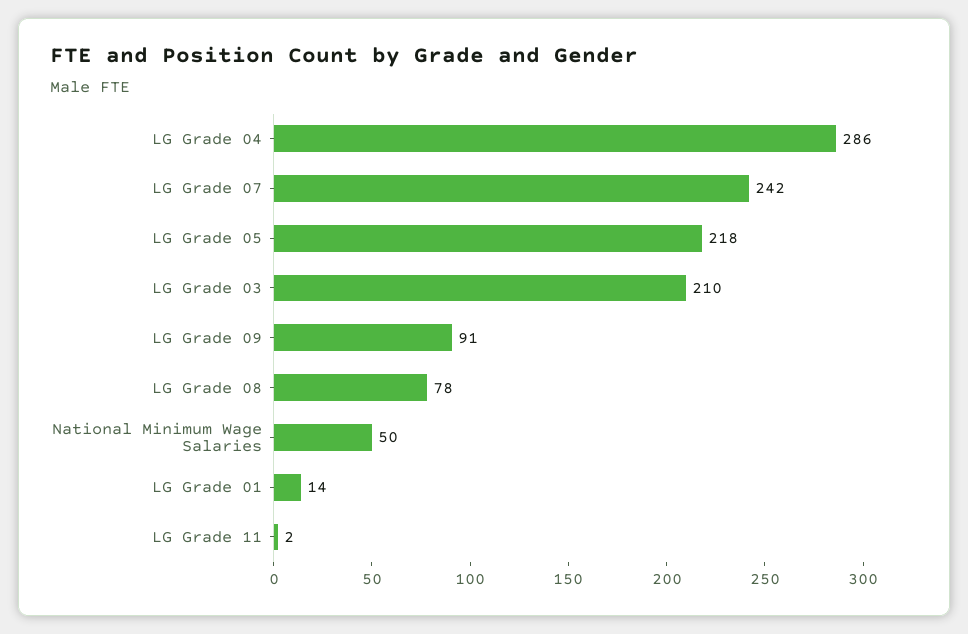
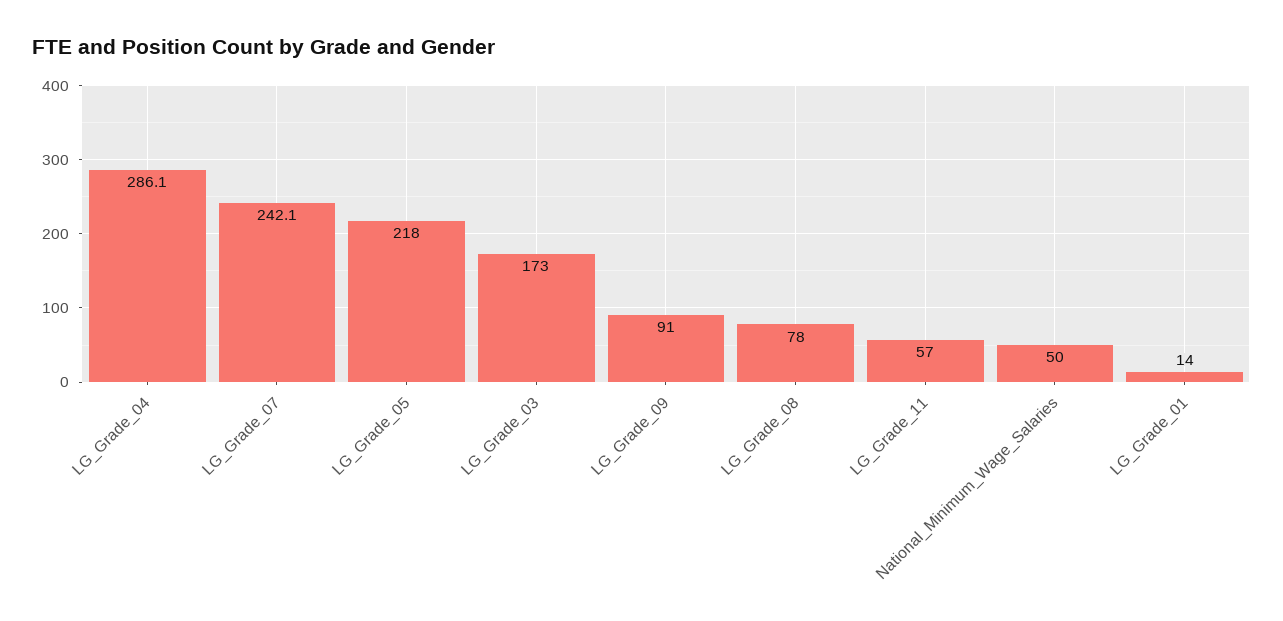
  {
    "LG Grade 04": 286.1,
    "LG Grade 07": 242.1,
    "LG Grade 05": 218,
-   "LG Grade 03": 210,
+   "LG Grade 03": 173,
    "LG Grade 09": 91,
    "LG Grade 08": 78,
    "National Minimum Wage Salaries": 50,
    "LG Grade 01": 14,
-   "LG Grade 11": 2
+   "LG Grade 11": 57
  }

